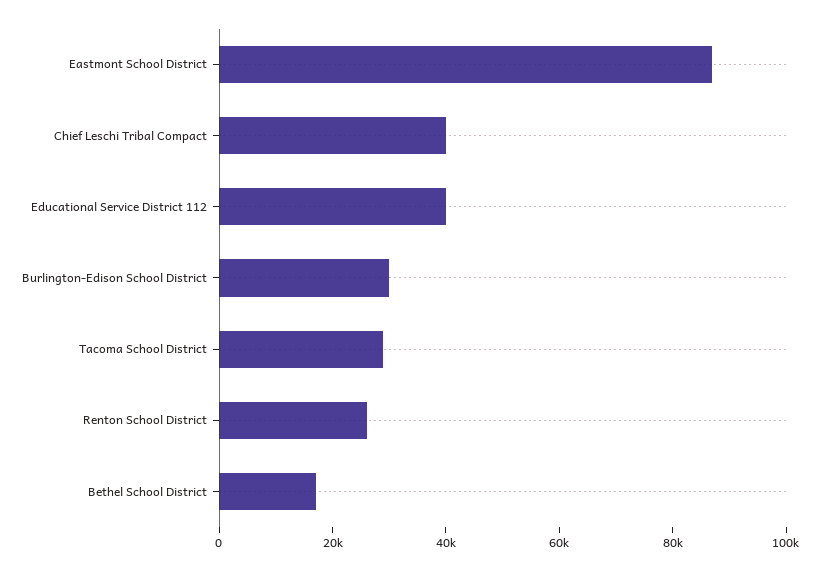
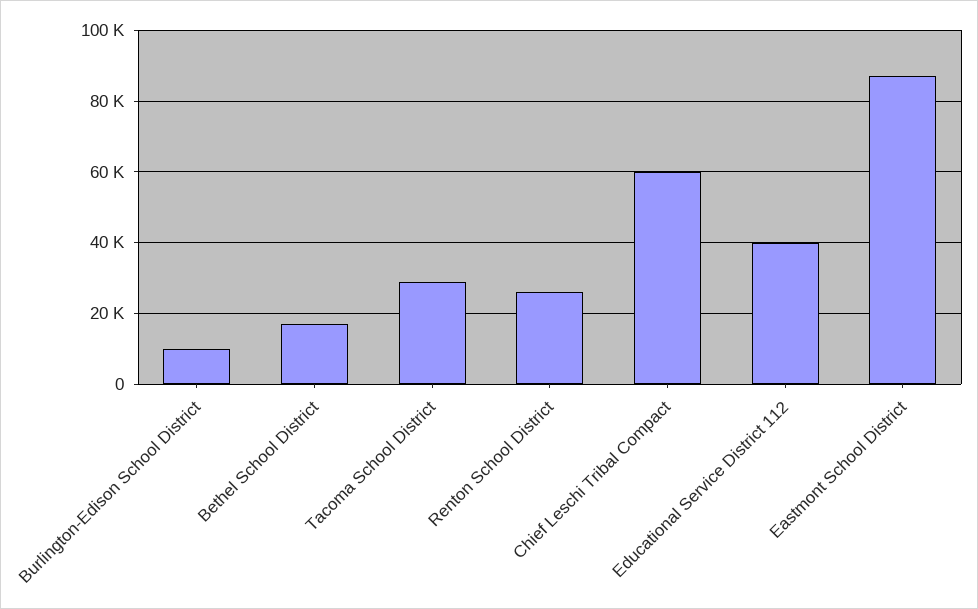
  {
    "Eastmont School District": 88000,
-   "Chief Leschi Tribal Compact": 40000,
+   "Chief Leschi Tribal Compact": 60000,
    "Educational Service District 112": 40000,
-   "Burlington-Edison School District": 30000,
+   "Burlington-Edison School District": 10000,
    "Tacoma School District": 28000,
    "Renton School District": 26000,
    "Bethel School District": 18000
  }

